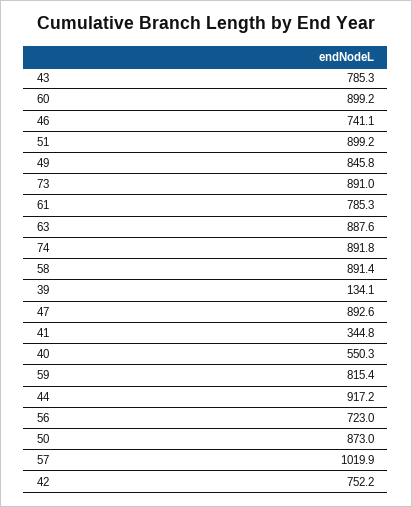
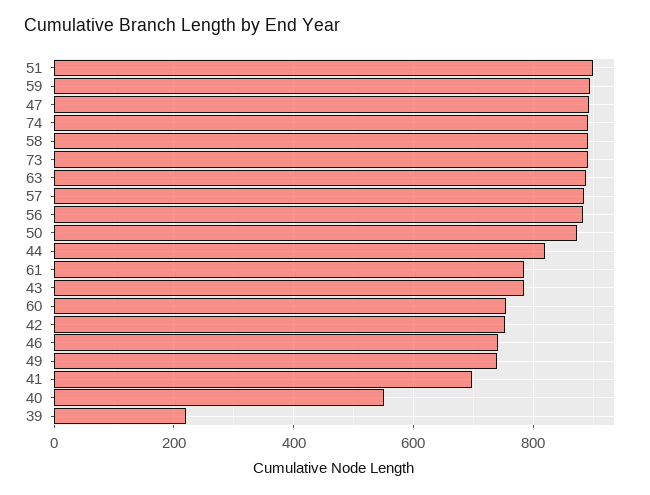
  {
    "43": 785.3,
-   "60": 899.2,
+   "60": 760,
    "46": 741.1,
    "51": 899.2,
-   "49": 845.8,
+   "49": 740,
    "73": 891,
    "61": 785.3,
    "63": 887.6,
    "74": 891.8,
    "58": 891.4,
-   "39": 134.1,
+   "39": 220,
    "47": 892.6,
-   "41": 344.8,
+   "41": 700,
    "40": 550.3,
-   "59": 815.4,
+   "59": 900,
-   "44": 917.2,
+   "44": 820,
-   "56": 723,
+   "56": 880,
    "50": 873,
-   "57": 1019.9,
+   "57": 880,
    "42": 752.2
  }

